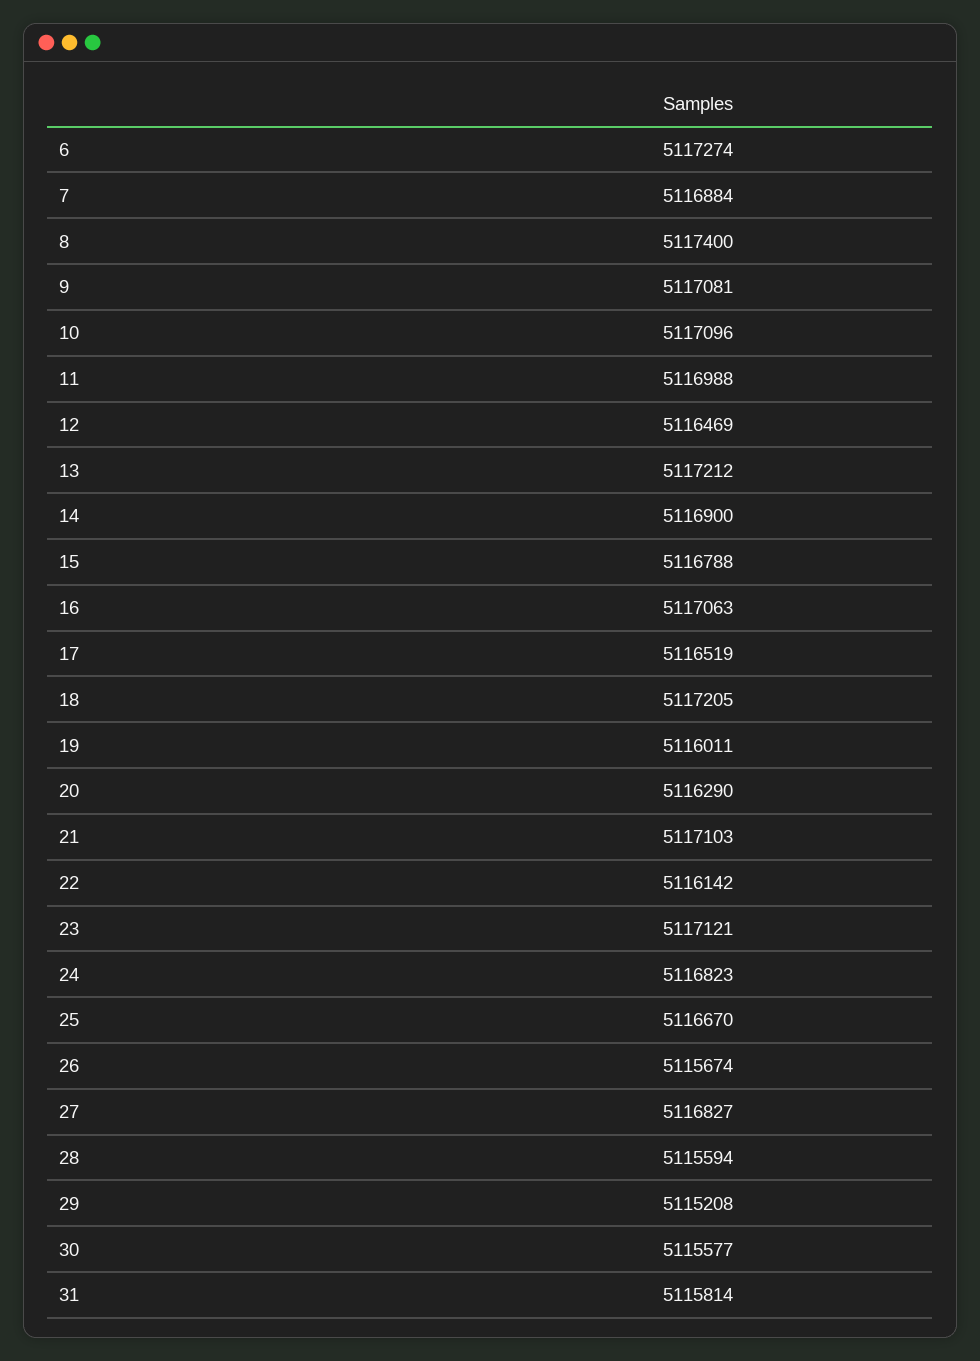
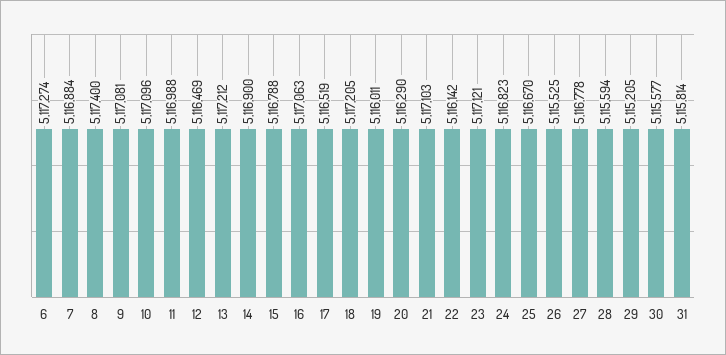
  {
    "6": 5117274,
    "7": 5116884,
    "8": 5117400,
    "9": 5117081,
    "10": 5117096,
    "11": 5116988,
    "12": 5116469,
    "13": 5117212,
    "14": 5116900,
    "15": 5116788,
    "16": 5117063,
    "17": 5116519,
    "18": 5117205,
    "19": 5116011,
    "20": 5116290,
    "21": 5117103,
    "22": 5116142,
    "23": 5117121,
    "24": 5116823,
    "25": 5116670,
-   "26": 5115674,
+   "26": 5115525,
-   "27": 5116827,
+   "27": 5116778,
    "28": 5115594,
-   "29": 5115208,
+   "29": 5115205,
    "30": 5115577,
    "31": 5115814
  }

